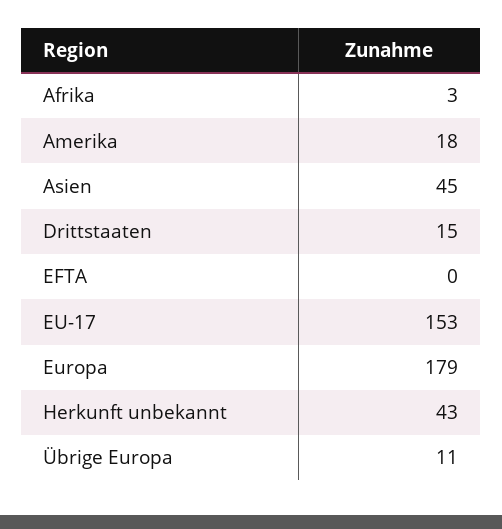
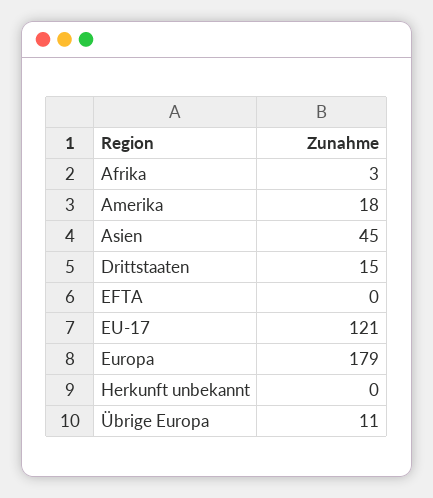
  {
    "Afrika": 3,
    "Amerika": 18,
    "Asien": 45,
    "Drittstaaten": 15,
    "EFTA": 0,
-   "EU-17": 153,
+   "EU-17": 121,
    "Europa": 179,
-   "Herkunft unbekannt": 43,
+   "Herkunft unbekannt": 0,
    "Übrige Europa": 11
  }

